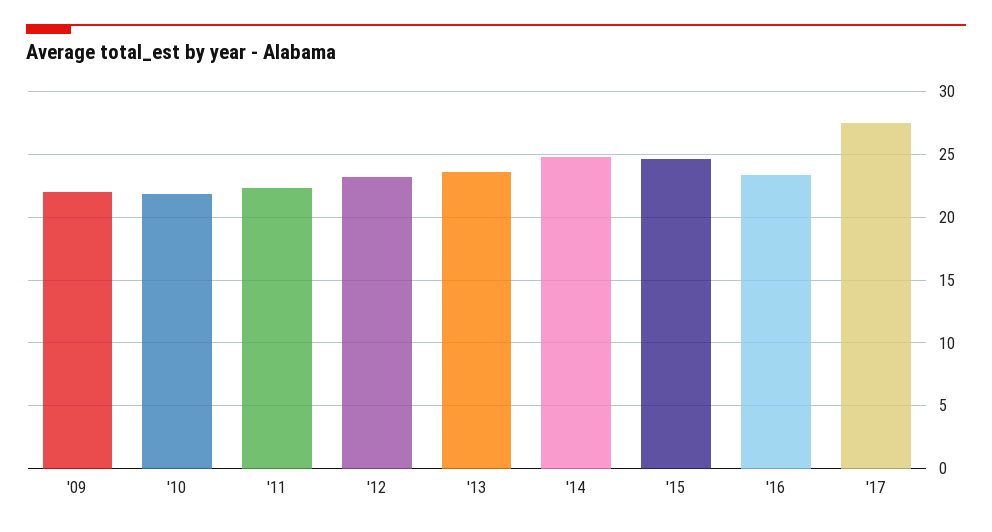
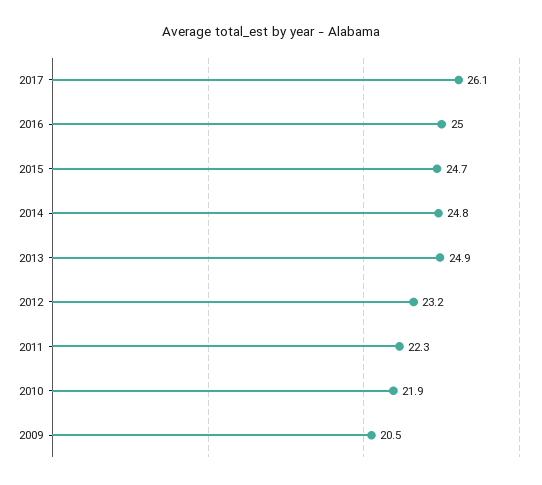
  {
-   "'09": 22,
+   "'09": 20.5,
    "'10": 21.9,
    "'11": 22.3,
    "'12": 23.2,
-   "'13": 23.5,
+   "'13": 24.9,
    "'14": 24.8,
    "'15": 24.7,
-   "'16": 23.5,
+   "'16": 25,
-   "'17": 27.5
+   "'17": 26.1
  }

